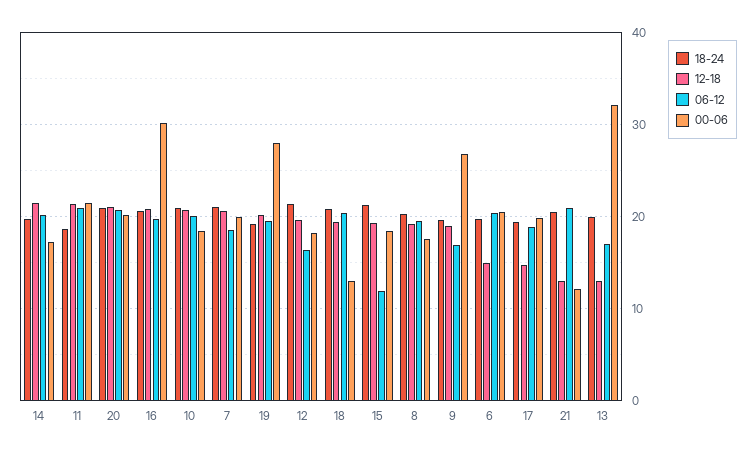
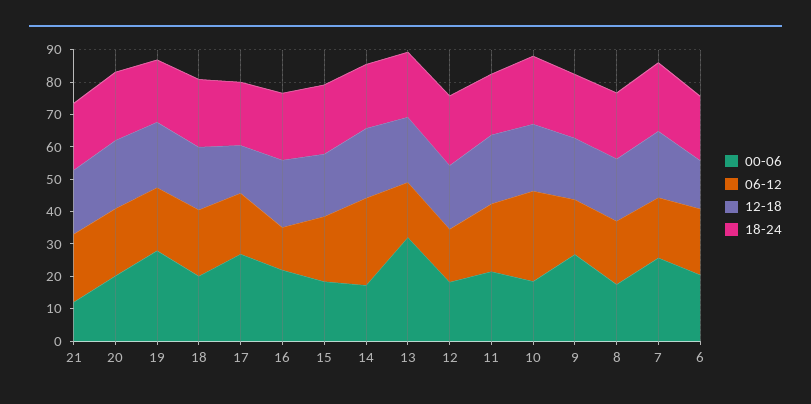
  {
    "18-24": {
      "14": 20,
      "11": 19,
      "20": 21,
      "16": 21,
      "10": 21,
      "7": 21,
      "19": 19,
      "12": 21,
      "18": 21,
      "15": 21,
      "8": 20,
      "9": 20,
      "6": 20,
      "17": 19,
      "21": 21,
      "13": 20
    },
    "12-18": {
      "14": 22,
      "11": 21,
      "20": 21,
      "16": 21,
      "10": 21,
      "7": 21,
      "19": 20,
      "12": 20,
      "18": 19,
      "15": 19,
      "8": 19,
      "9": 19,
      "6": 15,
      "17": 15,
-     "21": 13,
+     "21": 20,
-     "13": 13
+     "13": 20
    },
    "06-12": {
-     "14": 20,
+     "14": 27.5,
      "11": 21,
      "20": 21,
-     "16": 20,
+     "16": 12.5,
-     "10": 20,
+     "10": 27.5,
      "7": 19,
      "19": 20,
      "12": 16,
      "18": 20,
-     "15": 12,
+     "15": 20,
      "8": 20,
      "9": 17,
      "6": 20,
      "17": 19,
      "21": 21,
      "13": 17
    },
    "00-06": {
      "14": 17,
      "11": 22,
      "20": 20,
-     "16": 30,
+     "16": 22.5,
      "10": 19,
-     "7": 20,
+     "7": 25,
      "19": 28,
      "12": 18,
-     "18": 13,
+     "18": 20,
      "15": 18,
      "8": 18,
      "9": 27,
      "6": 21,
-     "17": 20,
+     "17": 27.5,
      "21": 12,
      "13": 32
    }
  }

